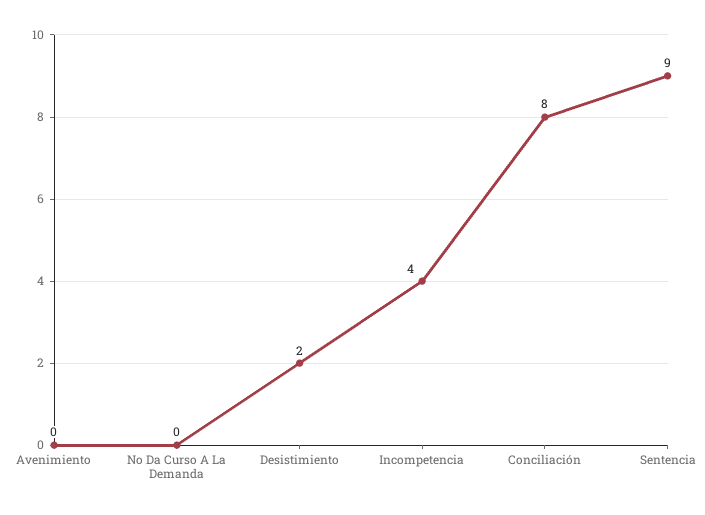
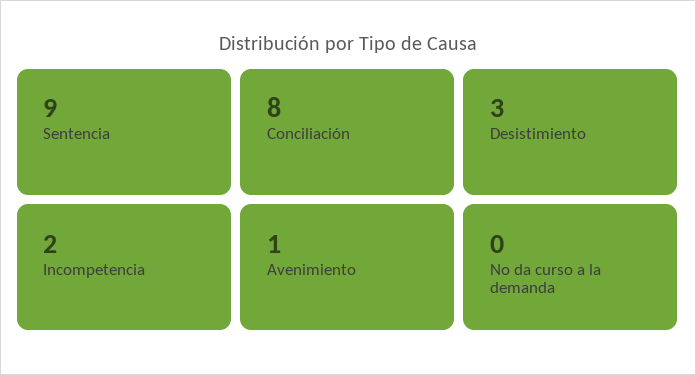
  {
-   "Avenimiento": 0,
+   "Avenimiento": 1,
    "No Da Curso A La Demanda": 0,
-   "Desistimiento": 2,
+   "Desistimiento": 3,
-   "Incompetencia": 4,
+   "Incompetencia": 2,
    "Conciliación": 8,
    "Sentencia": 9
  }

